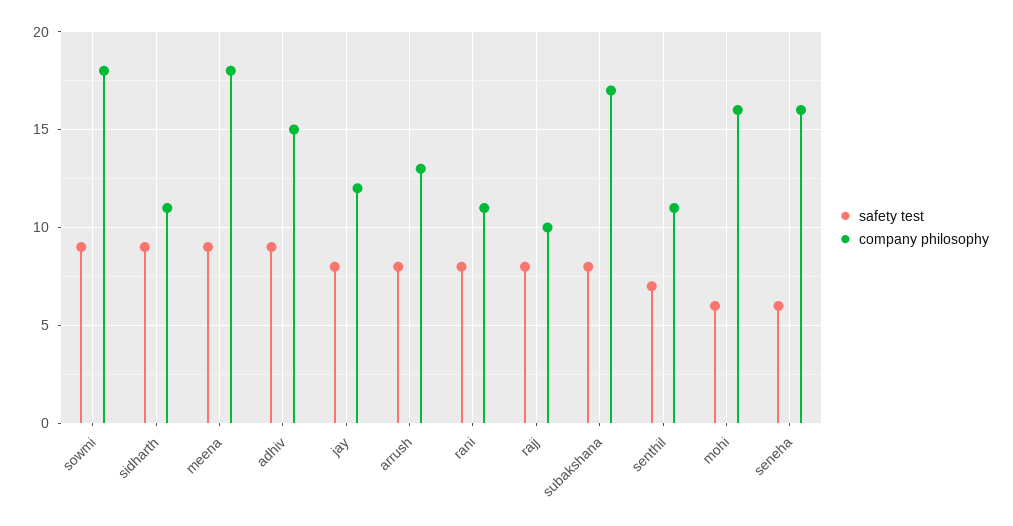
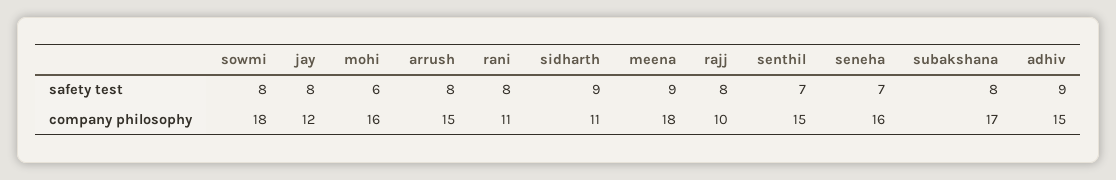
  {
    "safety test": {
-     "sowmi": 9,
+     "sowmi": 8,
      "sidharth": 9,
      "meena": 9,
      "adhiv": 9,
      "jay": 8,
      "arrush": 8,
      "rani": 8,
      "rajj": 8,
      "subakshana": 8,
      "senthil": 7,
      "mohi": 6,
-     "seneha": 6
+     "seneha": 7
    },
    "company philosophy": {
      "sowmi": 18,
      "sidharth": 11,
      "meena": 18,
      "adhiv": 15,
      "jay": 12,
-     "arrush": 13,
+     "arrush": 15,
      "rani": 11,
      "rajj": 10,
      "subakshana": 17,
-     "senthil": 11,
+     "senthil": 15,
      "mohi": 16,
      "seneha": 16
    }
  }

